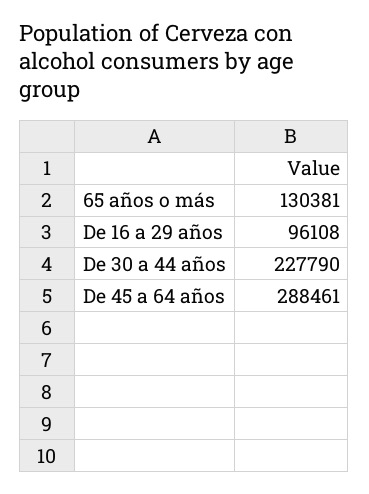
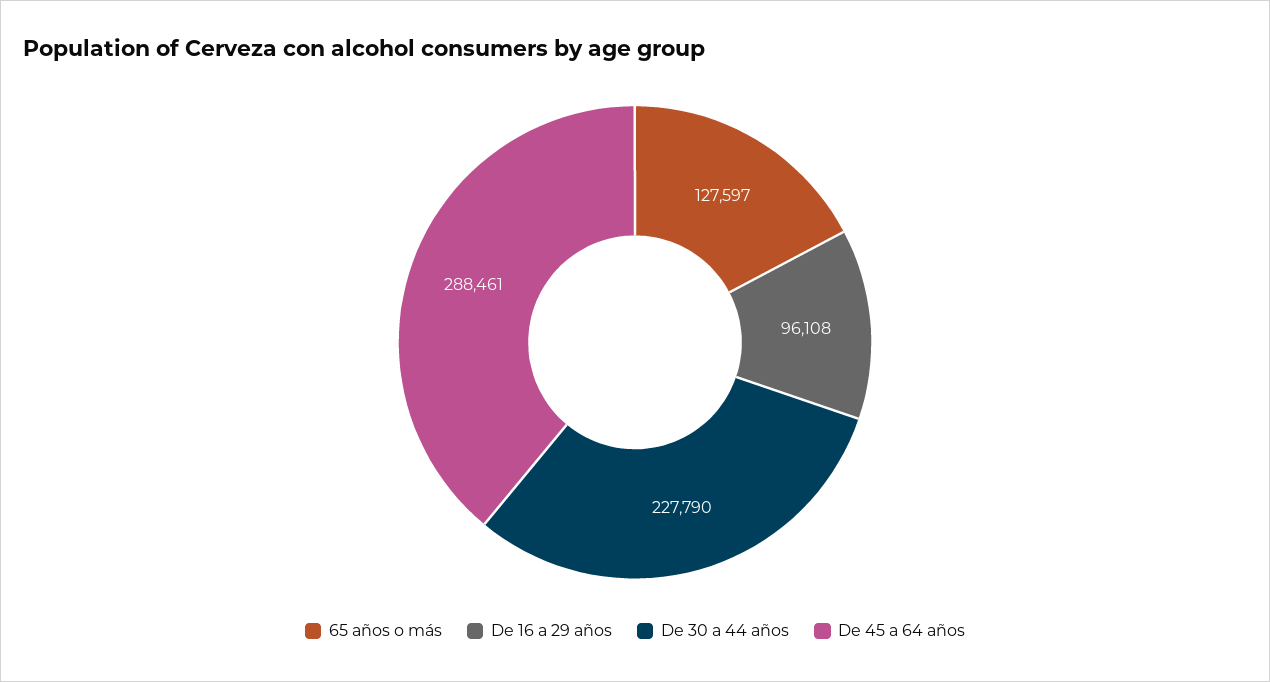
  {
-   "65 años o más": 130381,
+   "65 años o más": 127597,
    "De 16 a 29 años": 96108,
    "De 30 a 44 años": 227790,
    "De 45 a 64 años": 288461
  }

